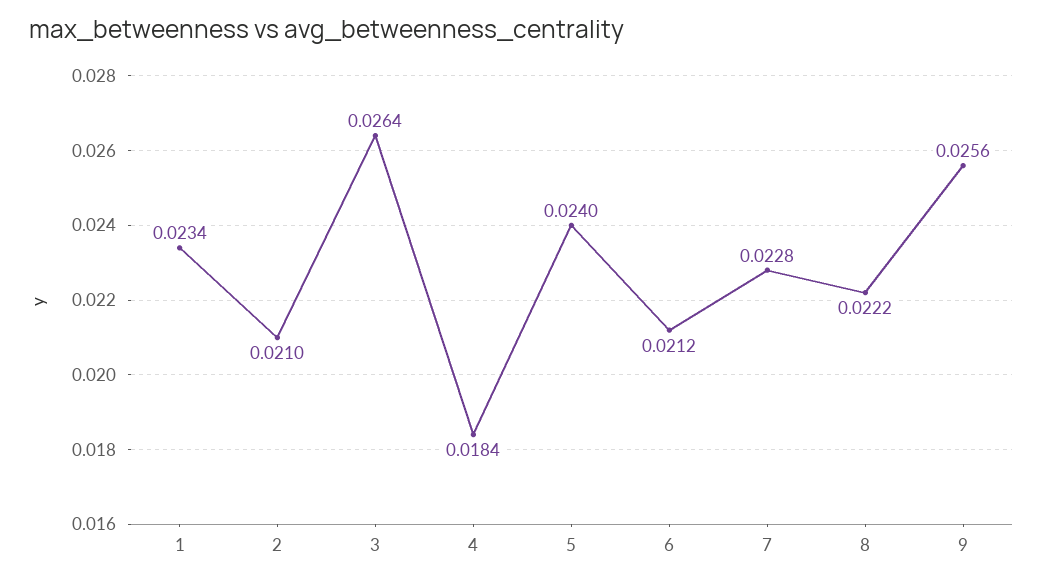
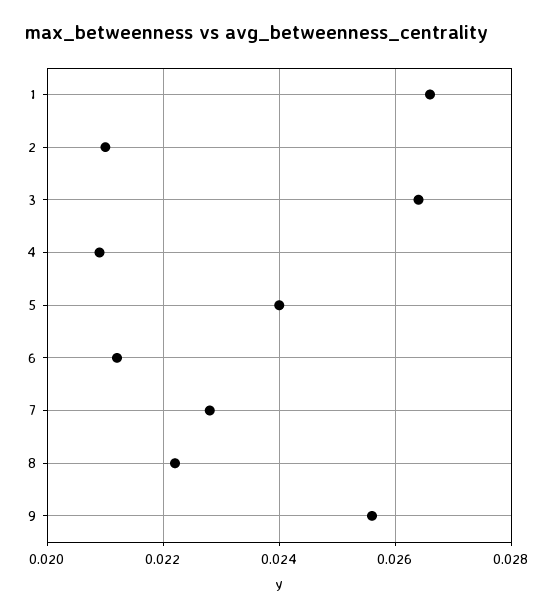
  {
-   "1": 0.0234,
+   "1": 0.0265,
    "2": 0.021,
    "3": 0.0264,
-   "4": 0.0184,
+   "4": 0.021,
    "5": 0.024,
    "6": 0.0212,
    "7": 0.0228,
    "8": 0.0222,
    "9": 0.0256
  }

